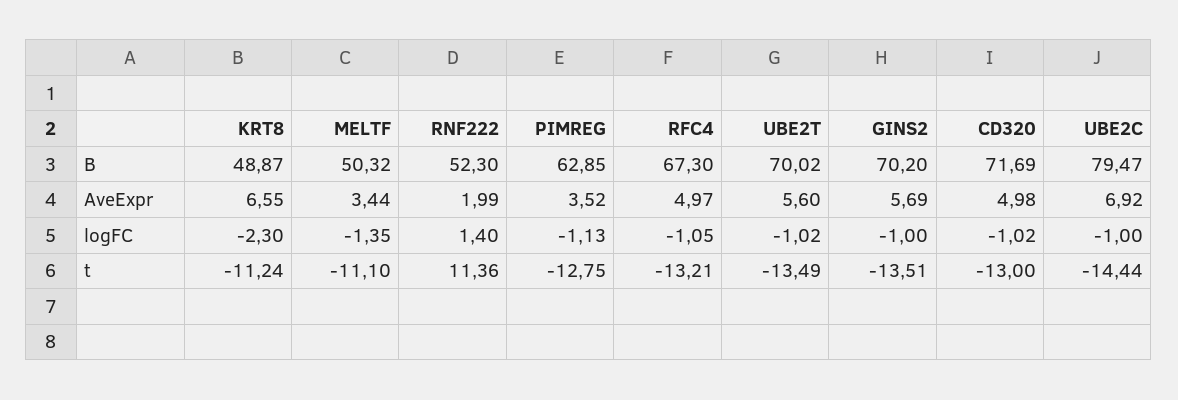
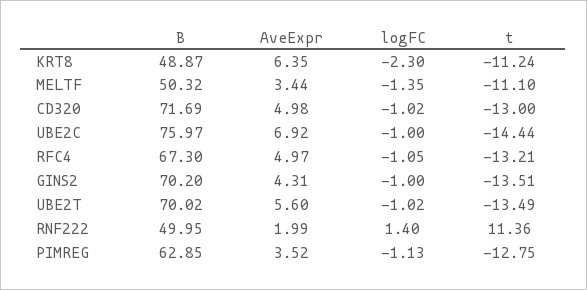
  {
    "KRT8": {
      "B": 48.87,
-     "AveExpr": 6.55,
+     "AveExpr": 6.35,
      "logFC": -2.3,
      "t": -11.24
    },
    "MELTF": {
      "B": 50.32,
      "AveExpr": 3.44,
      "logFC": -1.35,
      "t": -11.1
    },
    "RNF222": {
-     "B": 52.3,
+     "B": 49.95,
      "AveExpr": 1.99,
      "logFC": 1.4,
      "t": 11.36
    },
    "PIMREG": {
      "B": 62.85,
      "AveExpr": 3.52,
      "logFC": -1.13,
      "t": -12.75
    },
    "RFC4": {
      "B": 67.3,
      "AveExpr": 4.97,
      "logFC": -1.05,
      "t": -13.21
    },
    "UBE2T": {
      "B": 70.02,
      "AveExpr": 5.6,
      "logFC": -1.02,
      "t": -13.49
    },
    "GINS2": {
      "B": 70.2,
-     "AveExpr": 5.69,
+     "AveExpr": 4.31,
      "logFC": -1,
      "t": -13.51
    },
    "CD320": {
      "B": 71.69,
      "AveExpr": 4.98,
      "logFC": -1.02,
      "t": -13
    },
    "UBE2C": {
-     "B": 79.47,
+     "B": 75.97,
      "AveExpr": 6.92,
      "logFC": -1,
      "t": -14.44
    }
  }

